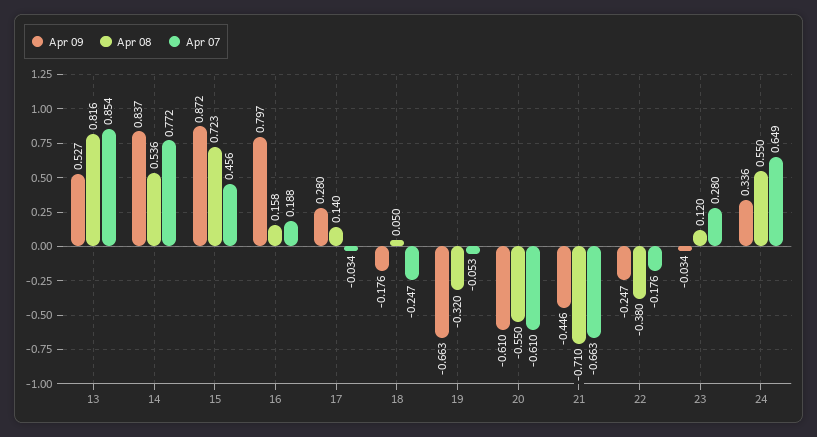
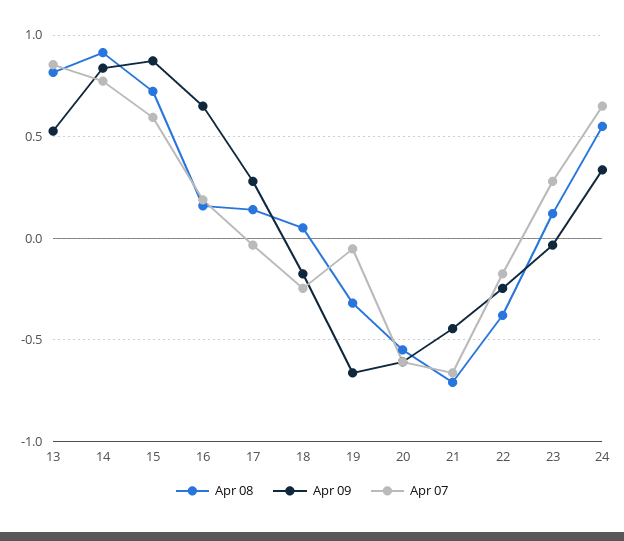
  {
    "Apr 09": {
      "13": 0.527,
      "14": 0.837,
      "15": 0.872,
-     "16": 0.797,
+     "16": 0.65,
      "17": 0.28,
      "18": -0.176,
      "19": -0.663,
      "20": -0.61,
      "21": -0.446,
      "22": -0.247,
      "23": -0.034,
      "24": 0.336
    },
    "Apr 08": {
      "13": 0.816,
-     "14": 0.536,
+     "14": 0.9,
      "15": 0.723,
      "16": 0.158,
      "17": 0.14,
      "18": 0.05,
      "19": -0.32,
      "20": -0.55,
      "21": -0.71,
      "22": -0.38,
      "23": 0.12,
      "24": 0.55
    },
    "Apr 07": {
      "13": 0.854,
      "14": 0.772,
-     "15": 0.456,
+     "15": 0.6,
      "16": 0.188,
      "17": -0.034,
      "18": -0.247,
      "19": -0.053,
      "20": -0.61,
      "21": -0.663,
      "22": -0.176,
      "23": 0.28,
      "24": 0.649
    }
  }

